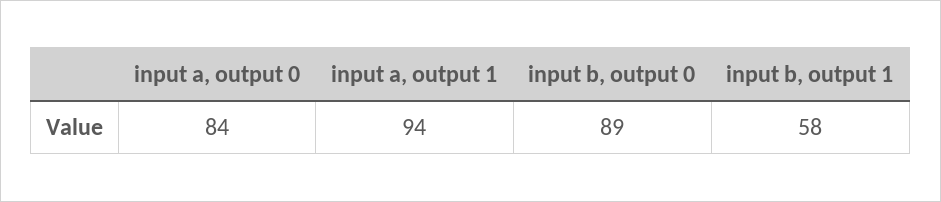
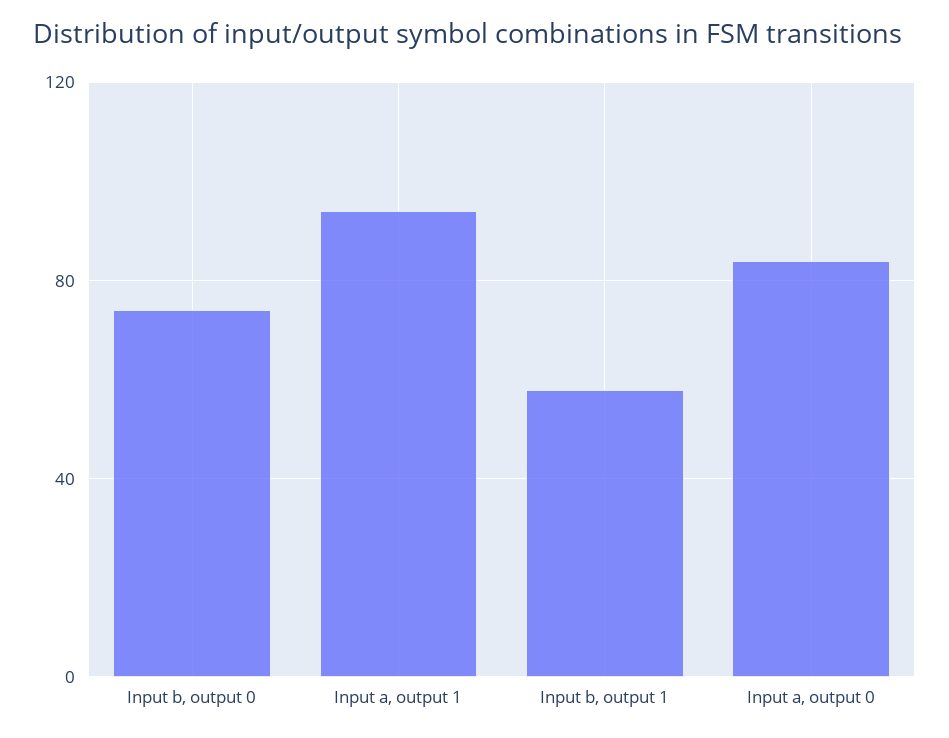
  {
    "input a, output 0": 84,
    "input a, output 1": 94,
-   "input b, output 0": 89,
+   "input b, output 0": 75,
    "input b, output 1": 58
  }

